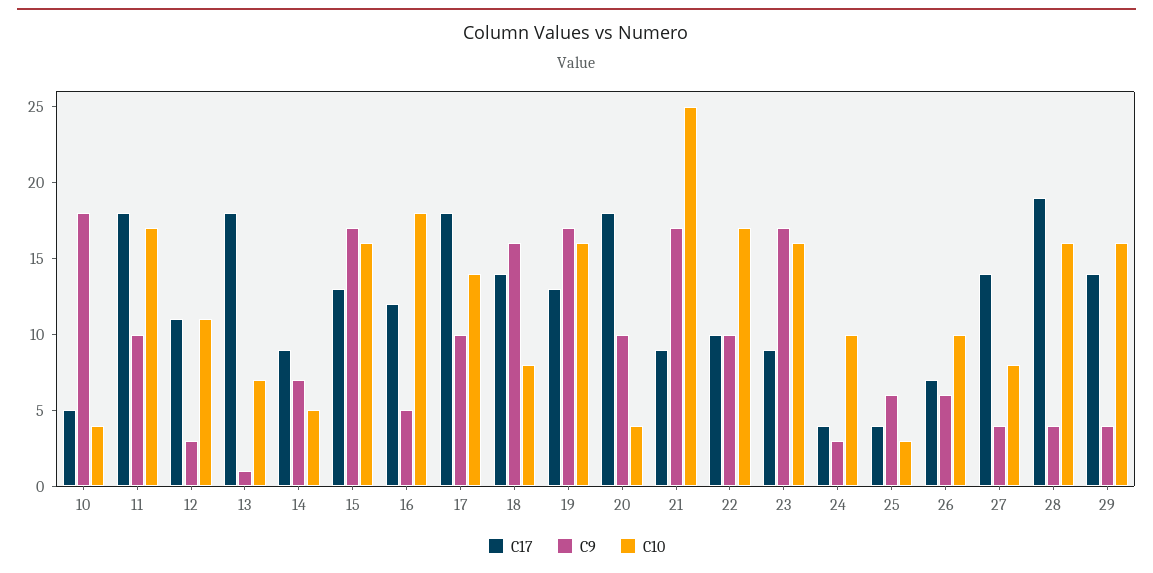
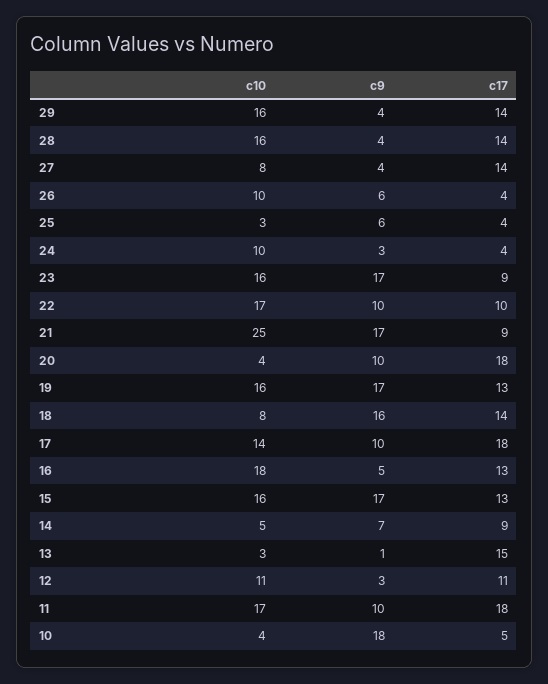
  {
    "C17": {
      "10": 5,
      "11": 18,
      "12": 11,
-     "13": 18,
+     "13": 15,
      "14": 9,
      "15": 13,
-     "16": 12,
+     "16": 13,
      "17": 18,
      "18": 14,
      "19": 13,
      "20": 18,
      "21": 9,
      "22": 10,
      "23": 9,
      "24": 4,
      "25": 4,
-     "26": 7,
+     "26": 4,
      "27": 14,
-     "28": 19,
+     "28": 14,
      "29": 14
    },
    "C9": {
      "10": 18,
      "11": 10,
      "12": 3,
      "13": 1,
      "14": 7,
      "15": 17,
      "16": 5,
      "17": 10,
      "18": 16,
      "19": 17,
      "20": 10,
      "21": 17,
      "22": 10,
      "23": 17,
      "24": 3,
      "25": 6,
      "26": 6,
      "27": 4,
      "28": 4,
      "29": 4
    },
    "C10": {
      "10": 4,
      "11": 17,
      "12": 11,
-     "13": 7,
+     "13": 3,
      "14": 5,
      "15": 16,
      "16": 18,
      "17": 14,
      "18": 8,
      "19": 16,
      "20": 4,
      "21": 25,
      "22": 17,
      "23": 16,
      "24": 10,
      "25": 3,
      "26": 10,
      "27": 8,
      "28": 16,
      "29": 16
    }
  }

